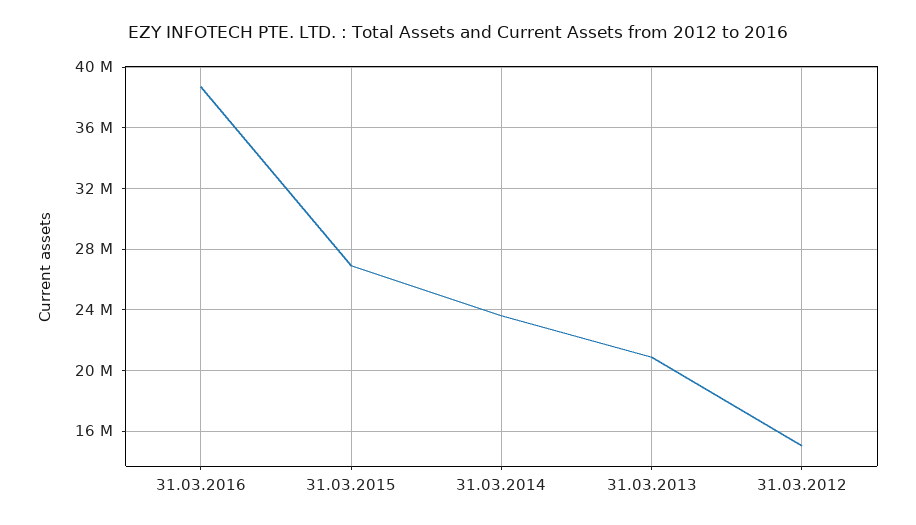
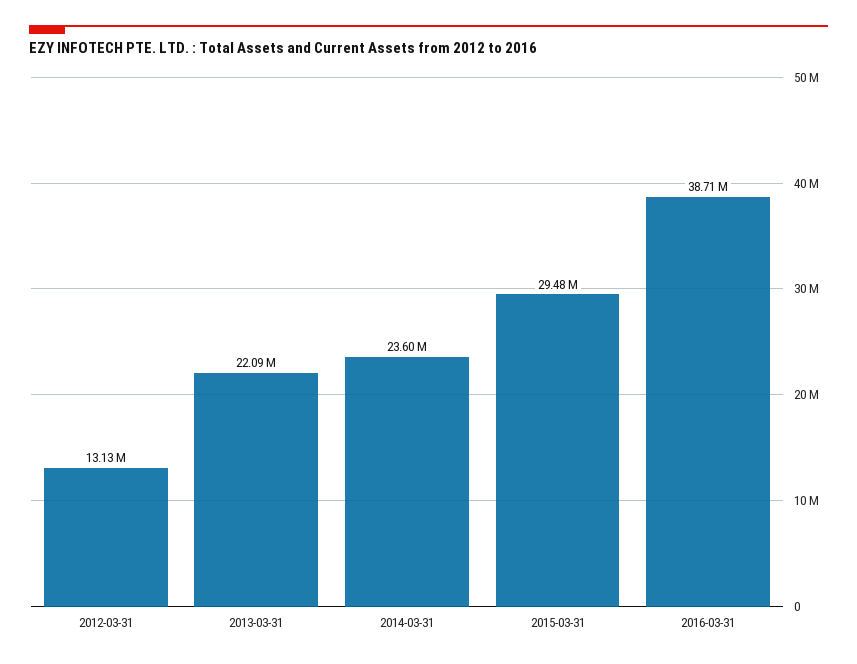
  {
    "31.03.2016": 38710000,
-   "31.03.2015": 27000000,
+   "31.03.2015": 29480000,
    "31.03.2014": 23600000,
-   "31.03.2013": 21000000,
+   "31.03.2013": 22090000,
-   "31.03.2012": 15000000
+   "31.03.2012": 13130000
  }

